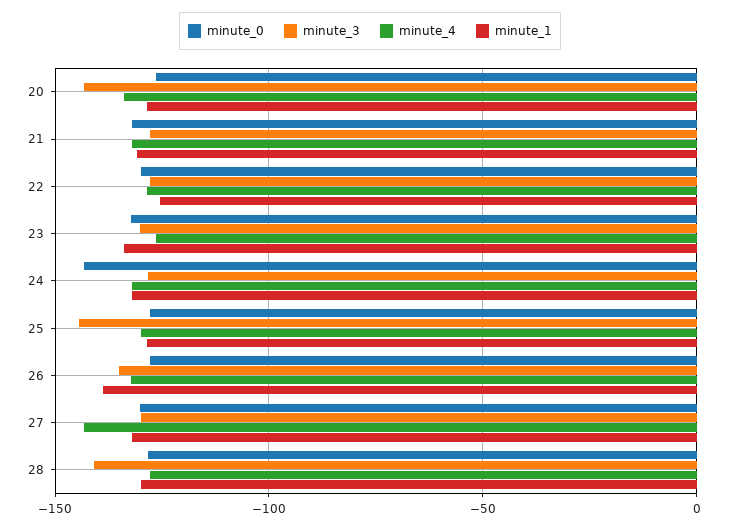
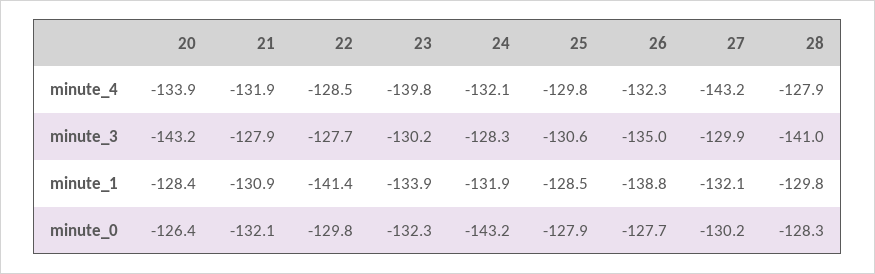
  {
    "minute_0": {
      "20": -126.4,
      "21": -132.1,
      "22": -129.8,
      "23": -132.3,
      "24": -143.2,
      "25": -127.9,
      "26": -127.7,
      "27": -130.2,
      "28": -128.3
    },
    "minute_3": {
      "20": -143.2,
      "21": -127.9,
      "22": -127.7,
      "23": -130.2,
      "24": -128.3,
-     "25": -145,
+     "25": -130.6,
      "26": -135,
      "27": -129.9,
      "28": -141
    },
    "minute_4": {
      "20": -133.9,
      "21": -131.9,
      "22": -128.5,
-     "23": -125,
+     "23": -139.8,
      "24": -132.1,
      "25": -129.8,
      "26": -132.3,
      "27": -143.2,
      "28": -127.9
    },
    "minute_1": {
      "20": -128.4,
      "21": -130.9,
-     "22": -125,
+     "22": -141.4,
      "23": -133.9,
      "24": -131.9,
      "25": -128.5,
      "26": -138.8,
      "27": -132.1,
      "28": -129.8
    }
  }

